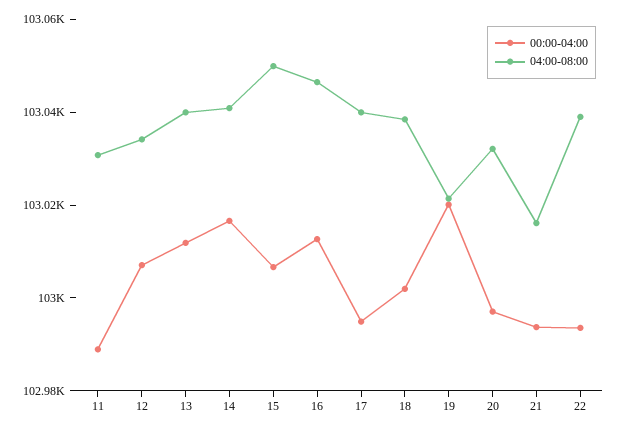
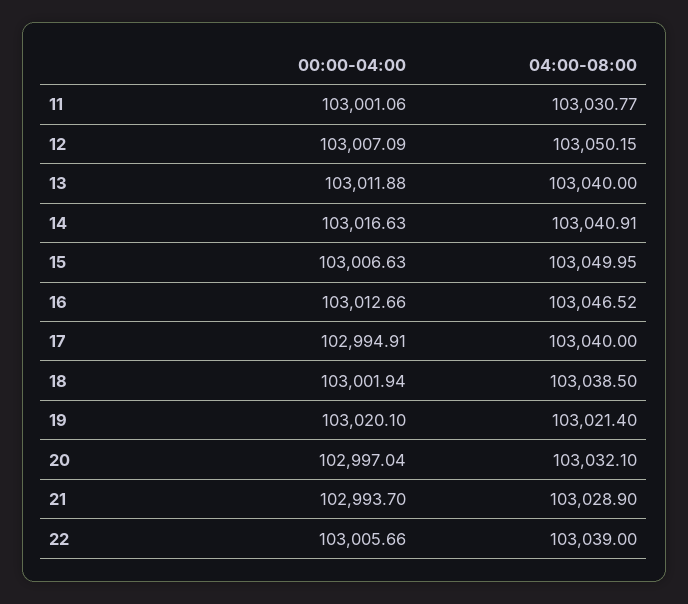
  {
    "00:00-04:00": {
-     "11": 102990,
+     "11": 103001.06,
      "12": 103007.09,
      "13": 103011.88,
      "14": 103016.63,
      "15": 103006.63,
      "16": 103012.66,
      "17": 102994.91,
      "18": 103001.94,
      "19": 103020.1,
      "20": 102997.04,
      "21": 102993.7,
-     "22": 102995
+     "22": 103005.66
    },
    "04:00-08:00": {
      "11": 103030.77,
-     "12": 103035,
+     "12": 103050.15,
      "13": 103040,
      "14": 103040.91,
      "15": 103049.95,
      "16": 103046.52,
      "17": 103040,
      "18": 103038.5,
      "19": 103021.4,
      "20": 103032.1,
-     "21": 103015,
+     "21": 103028.9,
      "22": 103039
    }
  }

